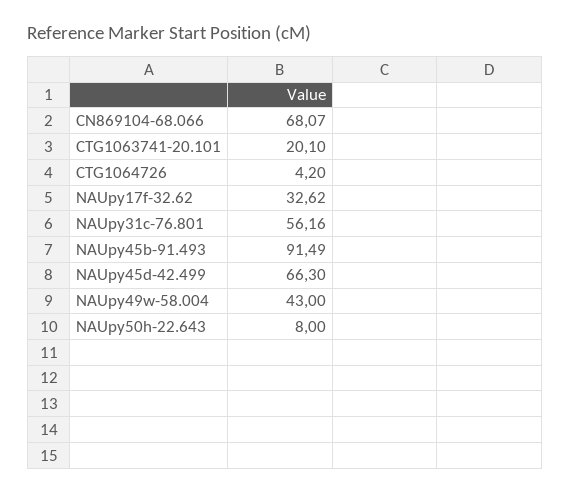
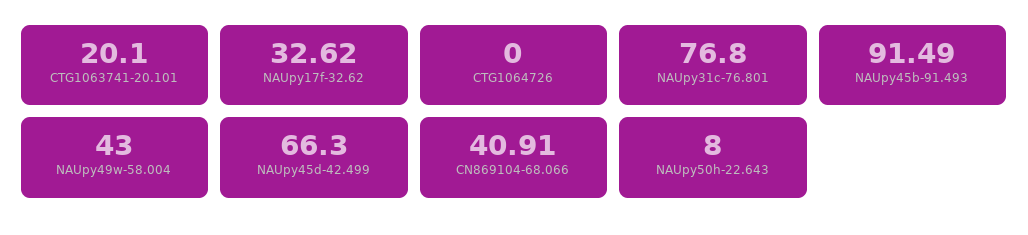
  {
-   "CN869104-68.066": 68.07,
+   "CN869104-68.066": 40.91,
    "CTG1063741-20.101": 20.1,
-   "CTG1064726": 4.2,
+   "CTG1064726": 0,
    "NAUpy17f-32.62": 32.62,
-   "NAUpy31c-76.801": 56.16,
+   "NAUpy31c-76.801": 76.8,
    "NAUpy45b-91.493": 91.49,
    "NAUpy45d-42.499": 66.3,
    "NAUpy49w-58.004": 43,
    "NAUpy50h-22.643": 8
  }

